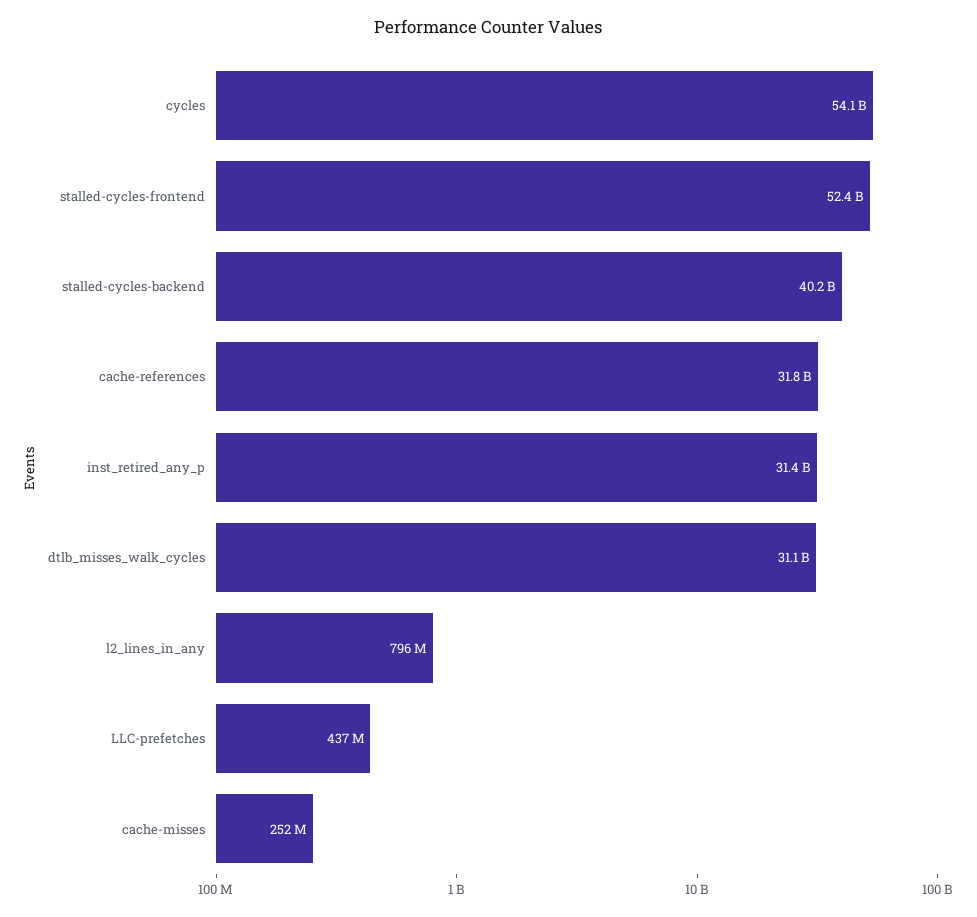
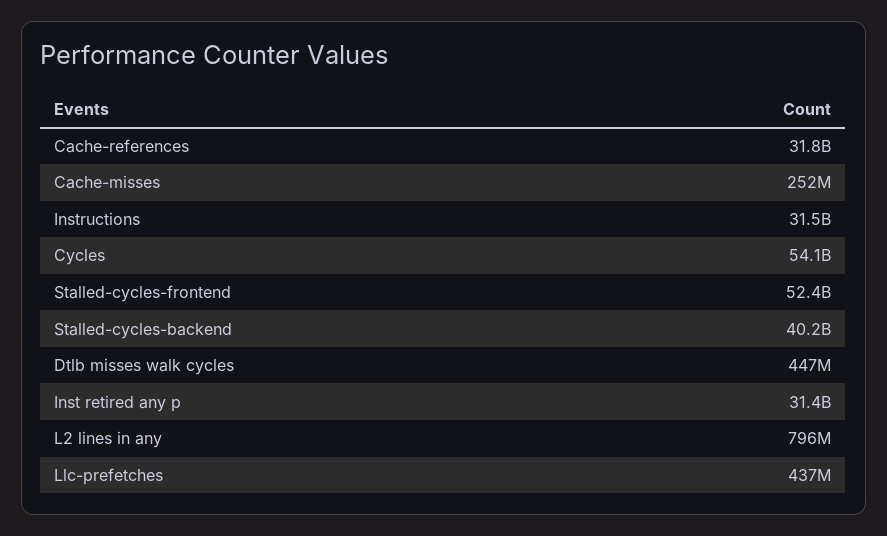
  {
    "cycles": 54100000000,
    "stalled-cycles-frontend": 52400000000,
    "stalled-cycles-backend": 40200000000,
    "cache-references": 31800000000,
    "inst_retired_any_p": 31400000000,
-   "dtlb_misses_walk_cycles": 31100000000,
+   "dtlb_misses_walk_cycles": 447000000,
    "l2_lines_in_any": 796000000,
    "LLC-prefetches": 437000000,
-   "cache-misses": 252000000
+   "cache-misses": 252000000,
+   "Instructions": 31500000000
  }

